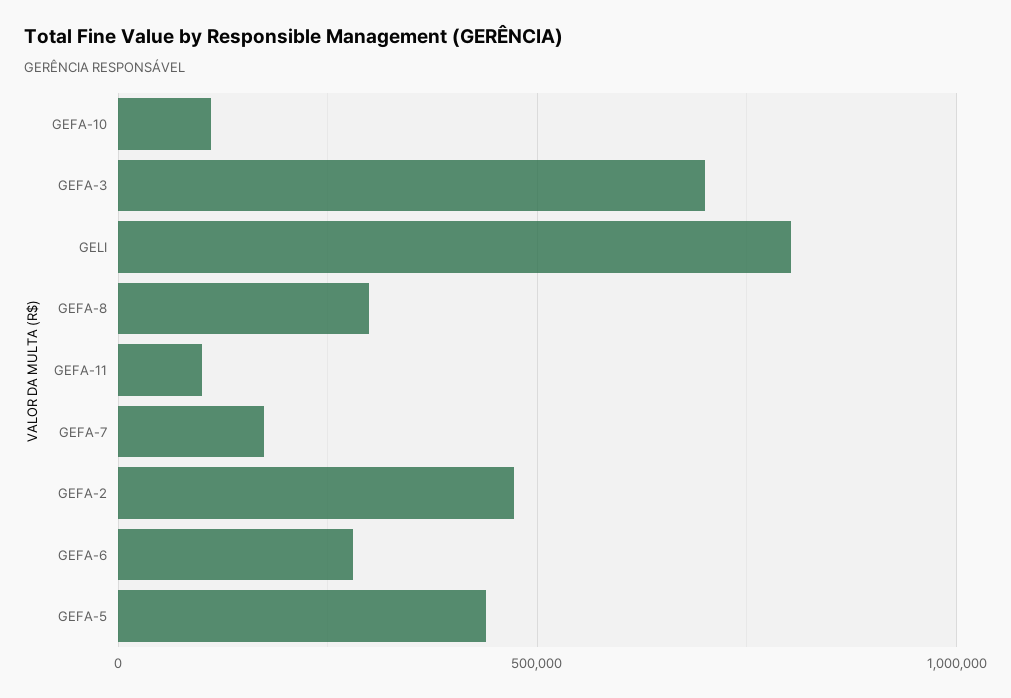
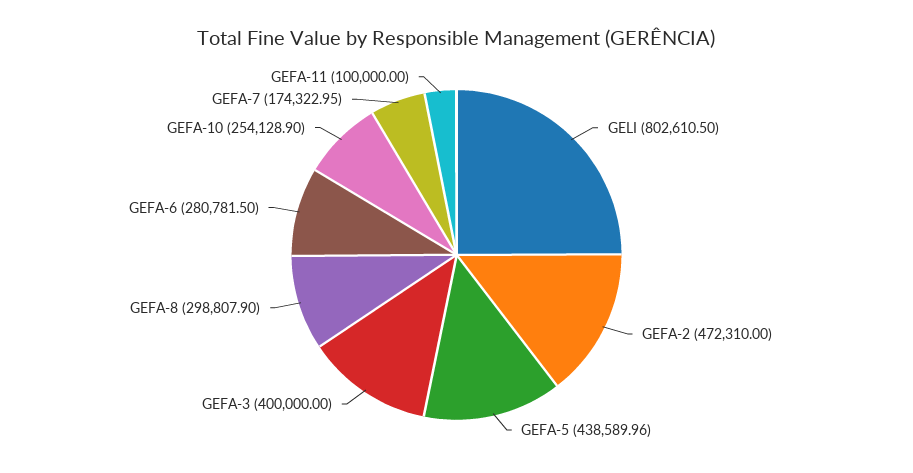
  {
-   "GEFA-10": 100000,
+   "GEFA-10": 254128.9,
-   "GEFA-3": 700000,
+   "GEFA-3": 400000,
    "GELI": 802610.5,
    "GEFA-8": 298807.9,
    "GEFA-11": 100000,
    "GEFA-7": 174322.95,
    "GEFA-2": 472310,
    "GEFA-6": 280781.5,
    "GEFA-5": 438589.96
  }

